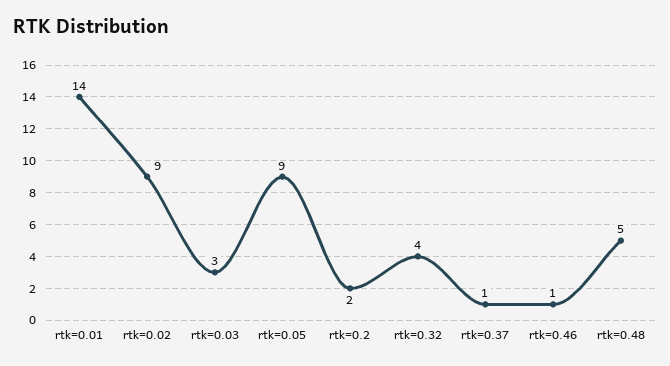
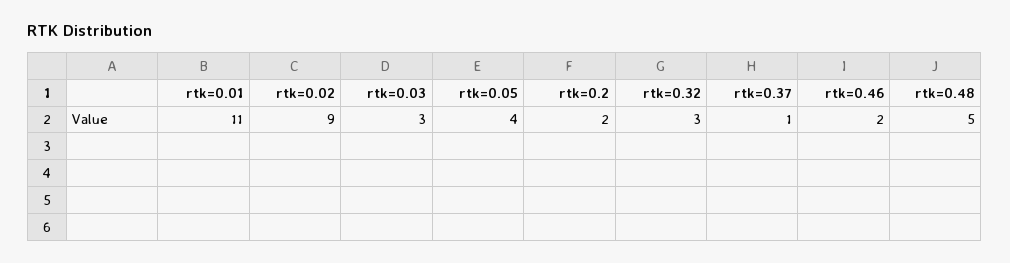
  {
-   "rtk=0.01": 14,
+   "rtk=0.01": 11,
    "rtk=0.02": 9,
    "rtk=0.03": 3,
-   "rtk=0.05": 9,
+   "rtk=0.05": 4,
    "rtk=0.2": 2,
-   "rtk=0.32": 4,
+   "rtk=0.32": 3,
    "rtk=0.37": 1,
-   "rtk=0.46": 1,
+   "rtk=0.46": 2,
    "rtk=0.48": 5
  }

